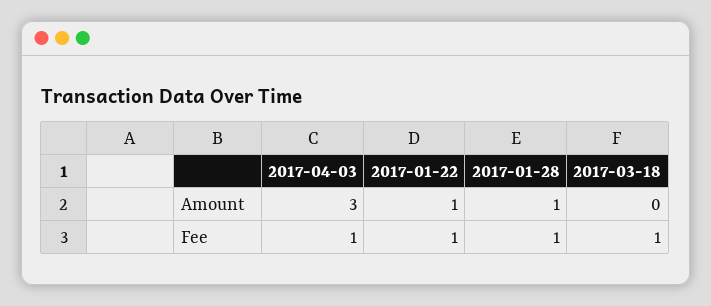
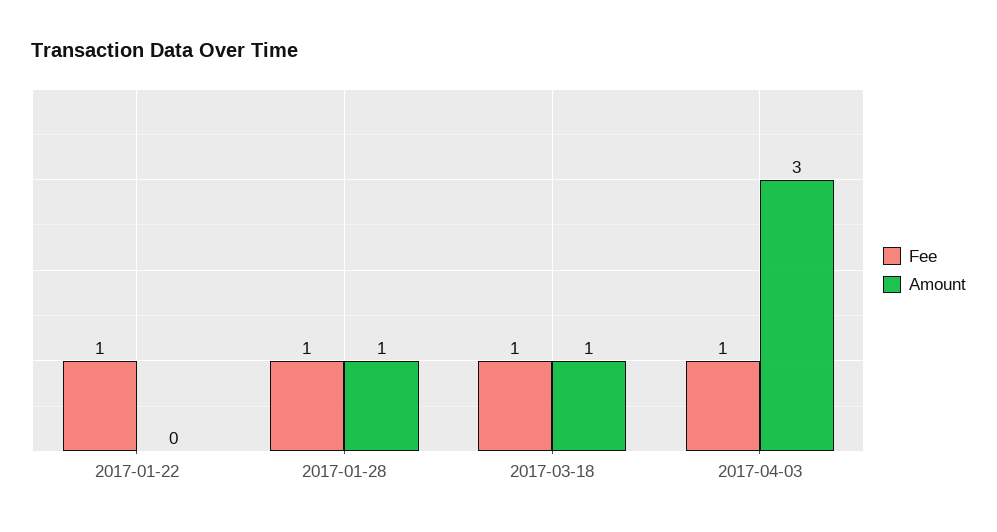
  {
    "Amount": {
      "2017-04-03": 3,
-     "2017-01-22": 1,
+     "2017-01-22": 0,
      "2017-01-28": 1,
-     "2017-03-18": 0
+     "2017-03-18": 1
    },
    "Fee": {
      "2017-04-03": 1,
      "2017-01-22": 1,
      "2017-01-28": 1,
      "2017-03-18": 1
    }
  }

